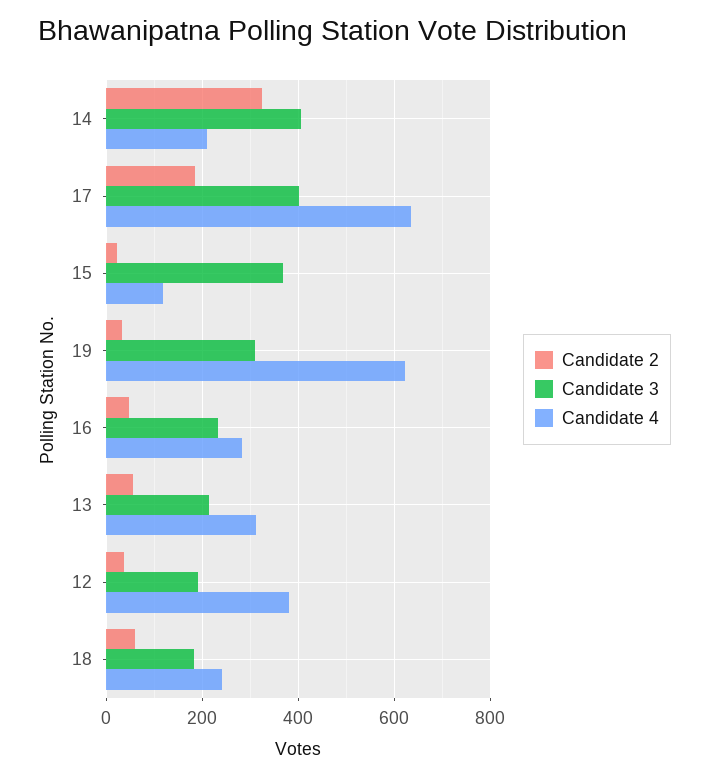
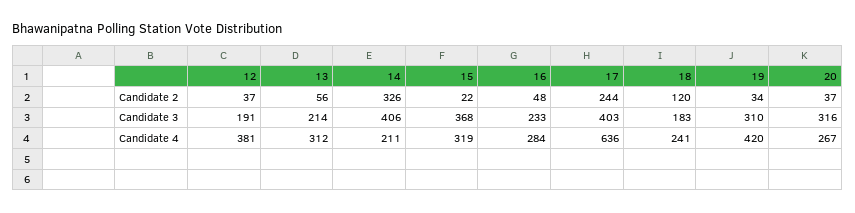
  {
    "Candidate 2": {
      "14": 326,
-     "17": 180,
+     "17": 244,
      "15": 22,
      "19": 34,
      "16": 48,
      "13": 56,
      "12": 37,
-     "18": 60
+     "18": 120,
+     "20": 37
    },
    "Candidate 3": {
      "14": 406,
      "17": 403,
      "15": 368,
      "19": 310,
      "16": 233,
      "13": 214,
      "12": 191,
-     "18": 183
+     "18": 183,
+     "20": 316
    },
    "Candidate 4": {
      "14": 211,
      "17": 636,
-     "15": 120,
+     "15": 319,
-     "19": 620,
+     "19": 420,
      "16": 284,
      "13": 312,
      "12": 381,
-     "18": 241
+     "18": 241,
+     "20": 267
    }
  }

